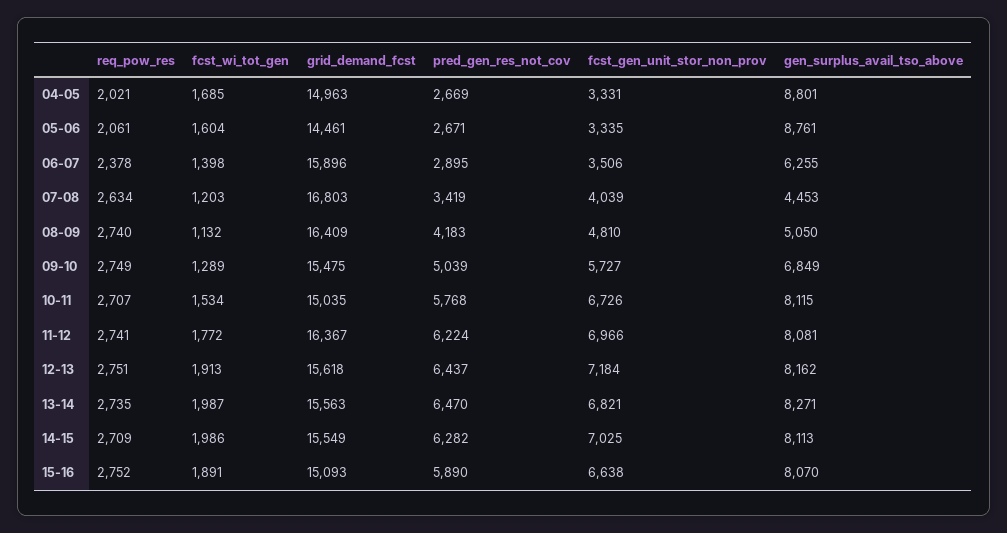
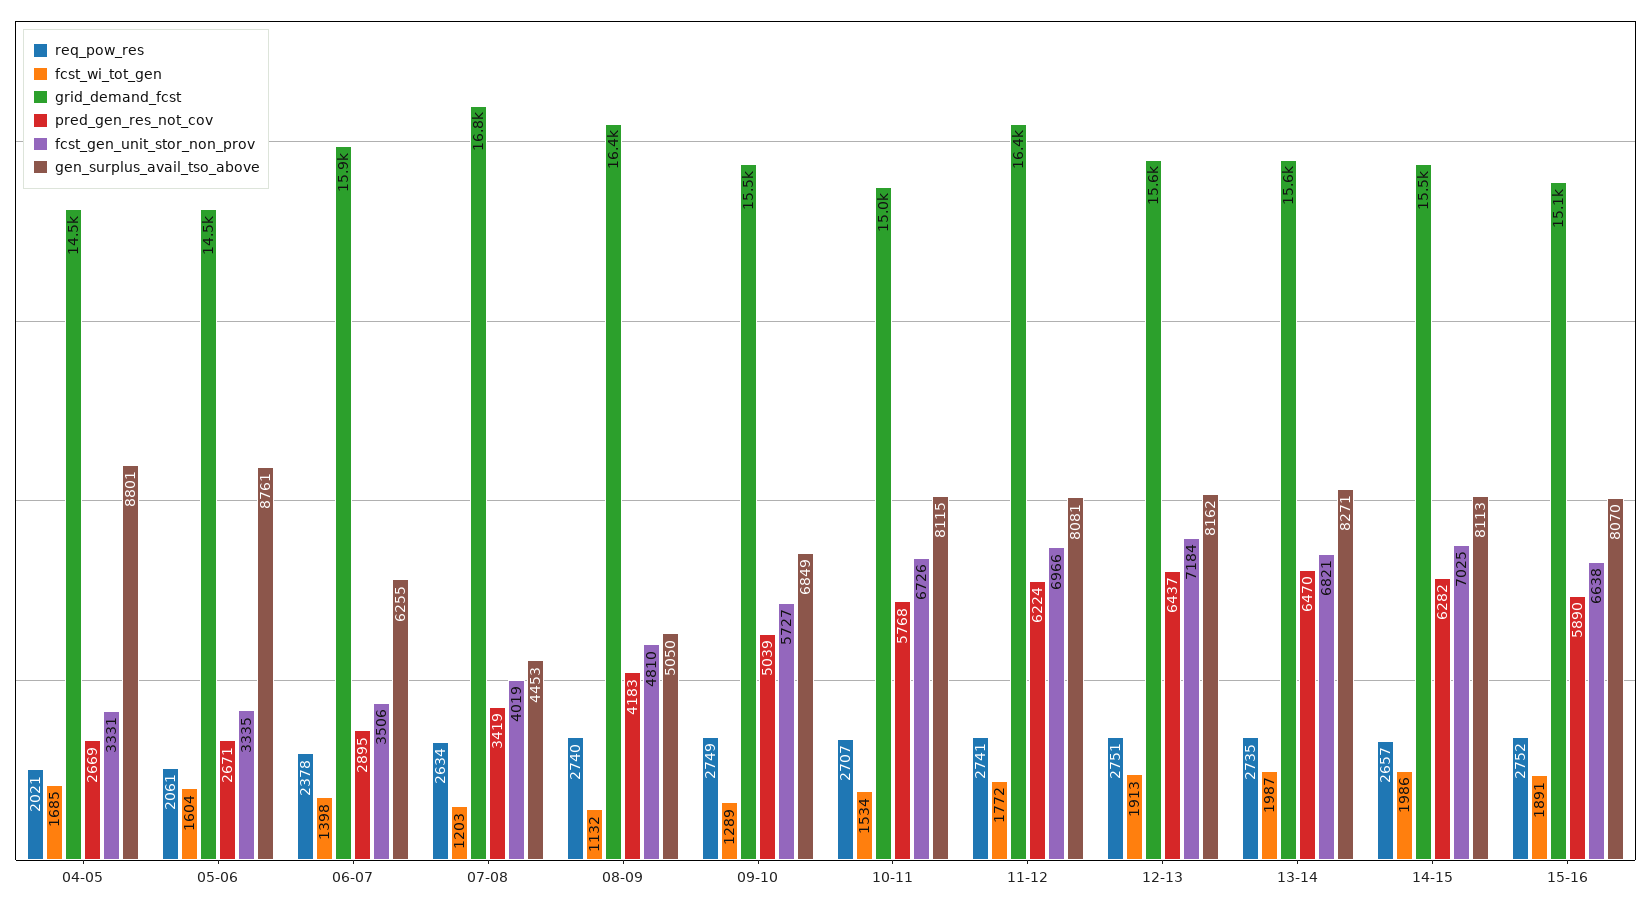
  {
    "req_pow_res": {
      "04-05": 2021,
      "05-06": 2061,
      "06-07": 2378,
      "07-08": 2634,
      "08-09": 2740,
      "09-10": 2749,
      "10-11": 2707,
      "11-12": 2741,
      "12-13": 2751,
      "13-14": 2735,
-     "14-15": 2709,
+     "14-15": 2657,
      "15-16": 2752
    },
    "fcst_wi_tot_gen": {
      "04-05": 1685,
      "05-06": 1604,
      "06-07": 1398,
      "07-08": 1203,
      "08-09": 1132,
      "09-10": 1289,
      "10-11": 1534,
      "11-12": 1772,
      "12-13": 1913,
      "13-14": 1987,
      "14-15": 1986,
      "15-16": 1891
    },
    "grid_demand_fcst": {
-     "04-05": 14963,
+     "04-05": 14500,
      "05-06": 14461,
      "06-07": 15896,
      "07-08": 16803,
      "08-09": 16409,
      "09-10": 15475,
      "10-11": 15035,
      "11-12": 16367,
      "12-13": 15618,
      "13-14": 15563,
      "14-15": 15549,
      "15-16": 15093
    },
    "pred_gen_res_not_cov": {
      "04-05": 2669,
      "05-06": 2671,
      "06-07": 2895,
      "07-08": 3419,
      "08-09": 4183,
      "09-10": 5039,
      "10-11": 5768,
      "11-12": 6224,
      "12-13": 6437,
      "13-14": 6470,
      "14-15": 6282,
      "15-16": 5890
    },
    "fcst_gen_unit_stor_non_prov": {
      "04-05": 3331,
      "05-06": 3335,
      "06-07": 3506,
-     "07-08": 4039,
+     "07-08": 4019,
      "08-09": 4810,
      "09-10": 5727,
      "10-11": 6726,
      "11-12": 6966,
      "12-13": 7184,
      "13-14": 6821,
      "14-15": 7025,
      "15-16": 6638
    },
    "gen_surplus_avail_tso_above": {
      "04-05": 8801,
      "05-06": 8761,
      "06-07": 6255,
      "07-08": 4453,
      "08-09": 5050,
      "09-10": 6849,
      "10-11": 8115,
      "11-12": 8081,
      "12-13": 8162,
      "13-14": 8271,
      "14-15": 8113,
      "15-16": 8070
    }
  }

